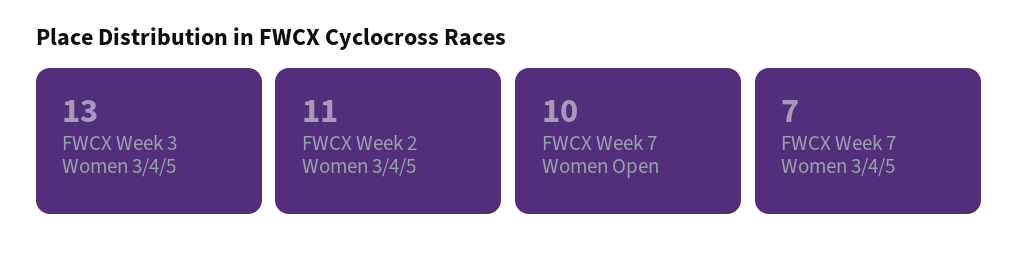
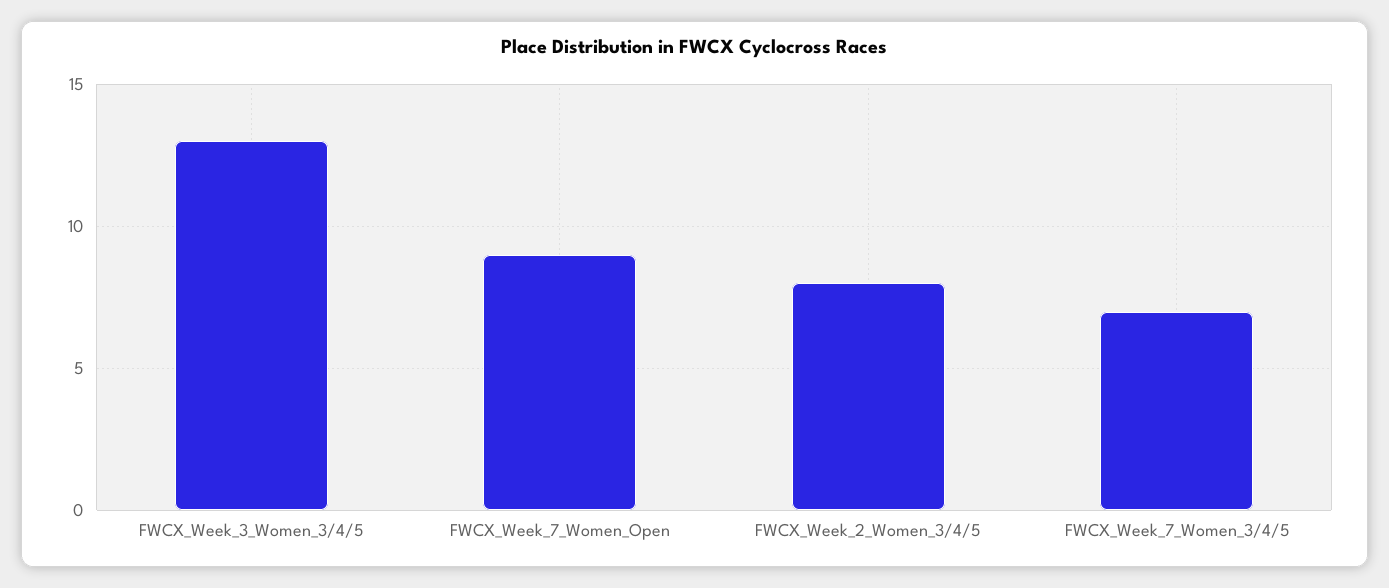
  {
    "FWCX Week 3 Women 3/4/5": 13,
-   "FWCX Week 2 Women 3/4/5": 11,
+   "FWCX Week 2 Women 3/4/5": 8,
-   "FWCX Week 7 Women Open": 10,
+   "FWCX Week 7 Women Open": 9,
    "FWCX Week 7 Women 3/4/5": 7
  }

